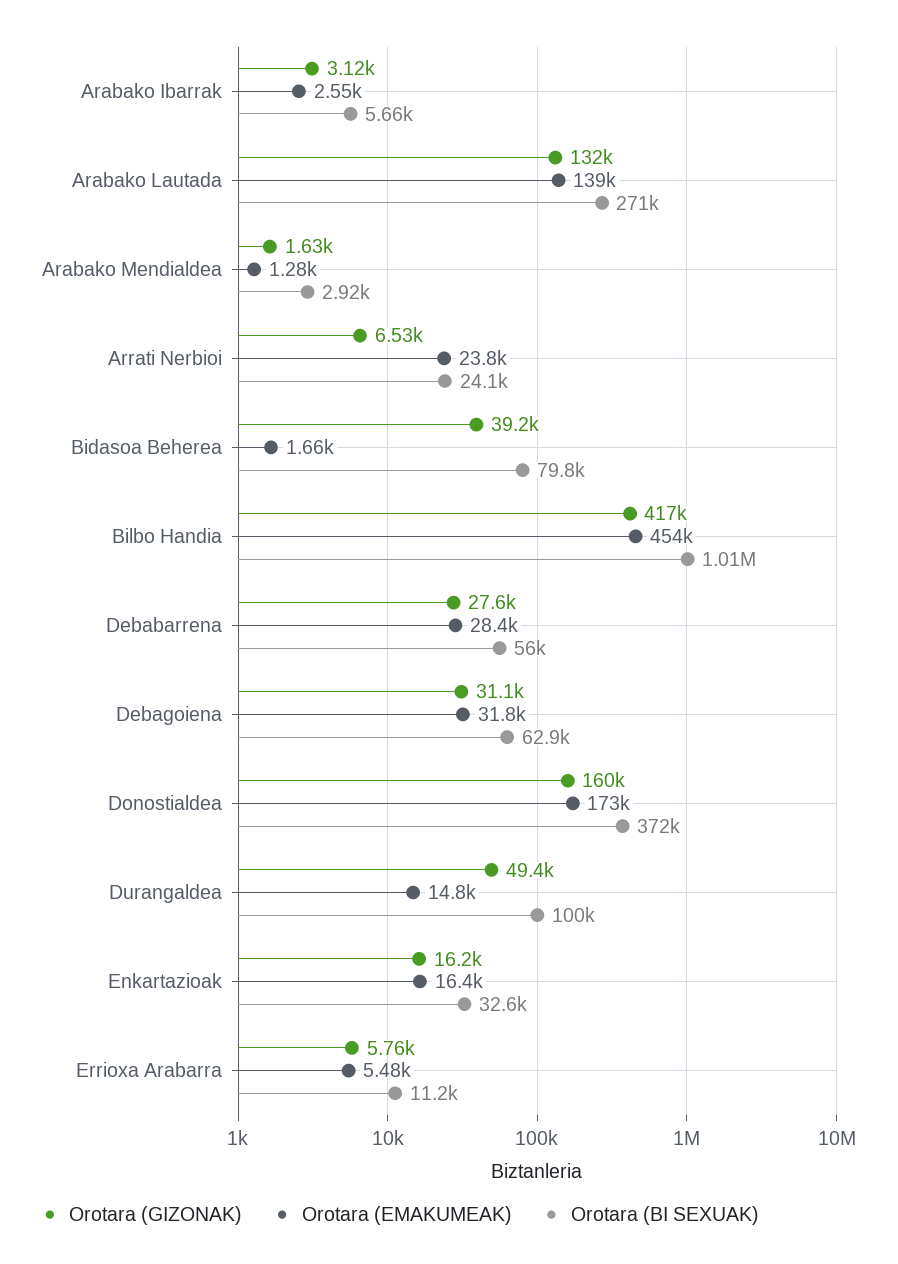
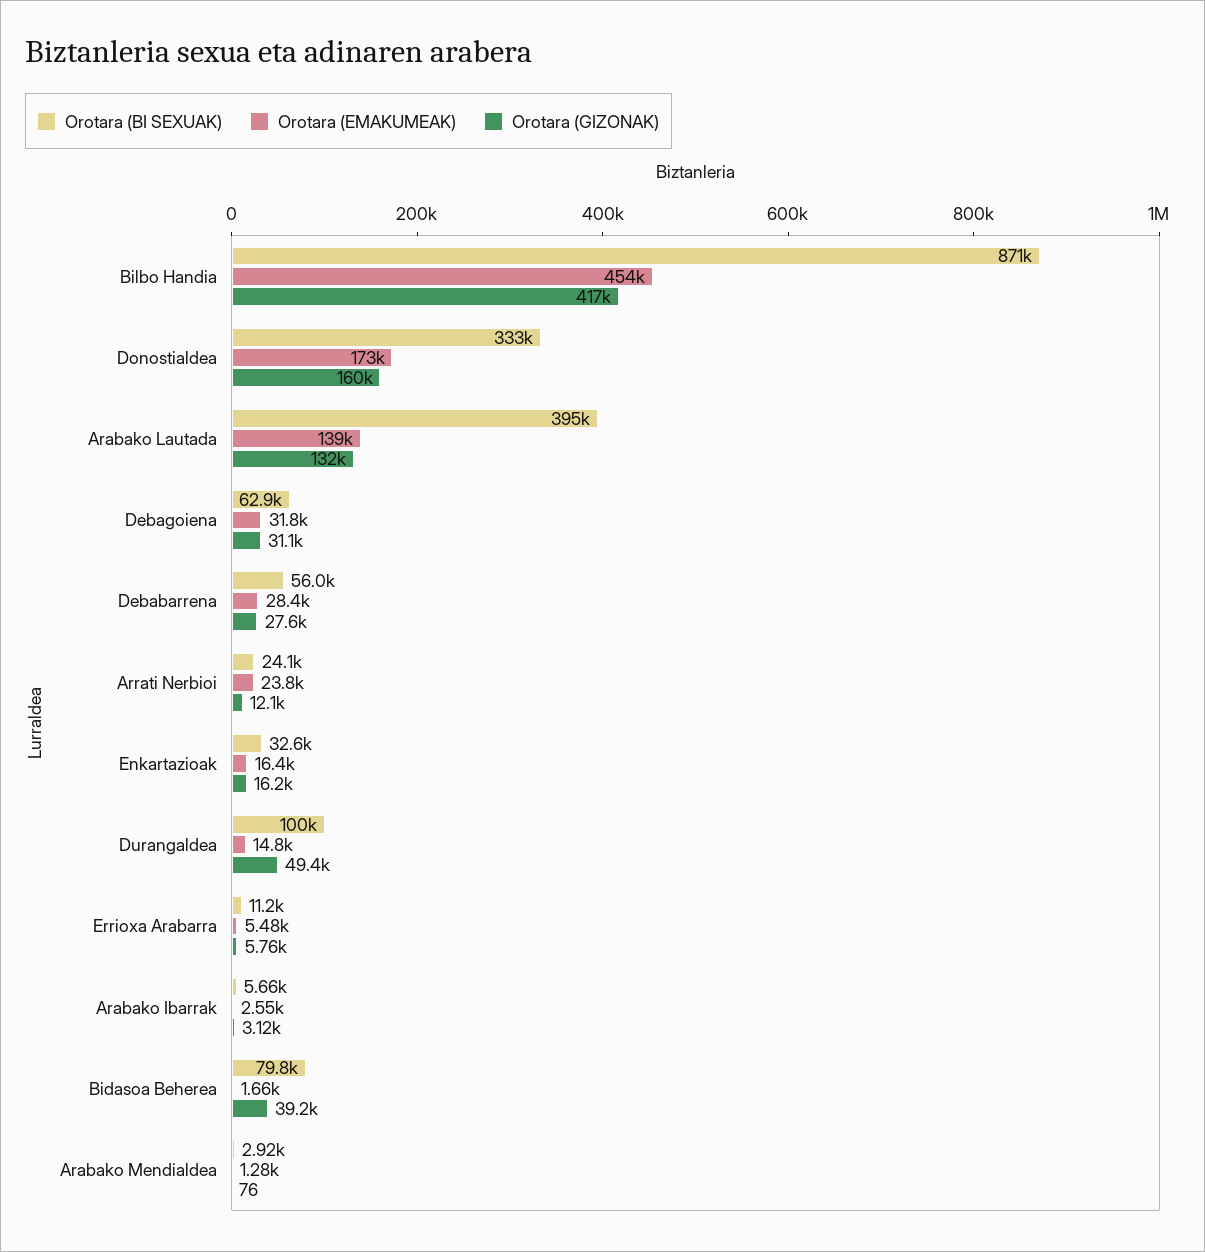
  {
    "Orotara (GIZONAK)": {
      "Arabako Ibarrak": 3120,
      "Arabako Lautada": 132000,
-     "Arabako Mendialdea": 1630,
+     "Arabako Mendialdea": 76,
-     "Arrati Nerbioi": 6530,
+     "Arrati Nerbioi": 12100,
      "Bidasoa Beherea": 39200,
      "Bilbo Handia": 417000,
      "Debabarrena": 27600,
      "Debagoiena": 31100,
      "Donostialdea": 160000,
      "Durangaldea": 49400,
      "Enkartazioak": 16200,
      "Errioxa Arabarra": 5760
    },
    "Orotara (EMAKUMEAK)": {
      "Arabako Ibarrak": 2550,
      "Arabako Lautada": 139000,
      "Arabako Mendialdea": 1280,
      "Arrati Nerbioi": 23800,
      "Bidasoa Beherea": 1660,
      "Bilbo Handia": 454000,
      "Debabarrena": 28400,
      "Debagoiena": 31800,
      "Donostialdea": 173000,
      "Durangaldea": 14800,
      "Enkartazioak": 16400,
      "Errioxa Arabarra": 5480
    },
    "Orotara (BI SEXUAK)": {
      "Arabako Ibarrak": 5660,
-     "Arabako Lautada": 271000,
+     "Arabako Lautada": 395000,
      "Arabako Mendialdea": 2920,
      "Arrati Nerbioi": 24100,
      "Bidasoa Beherea": 79800,
-     "Bilbo Handia": 1010000,
+     "Bilbo Handia": 871000,
      "Debabarrena": 56000,
      "Debagoiena": 62900,
-     "Donostialdea": 372000,
+     "Donostialdea": 333000,
      "Durangaldea": 100000,
      "Enkartazioak": 32600,
      "Errioxa Arabarra": 11200
    }
  }

